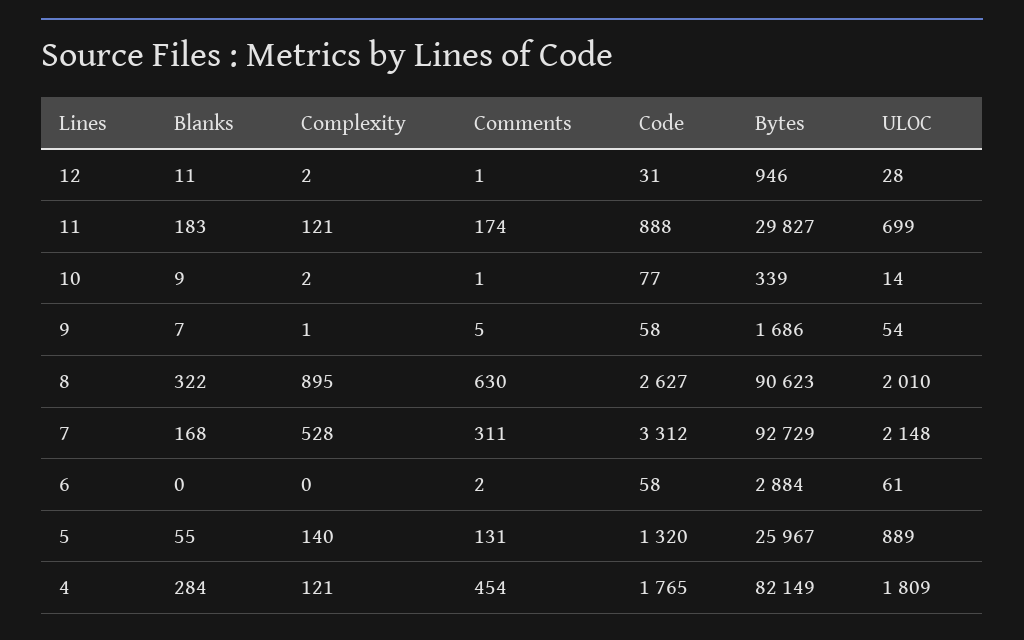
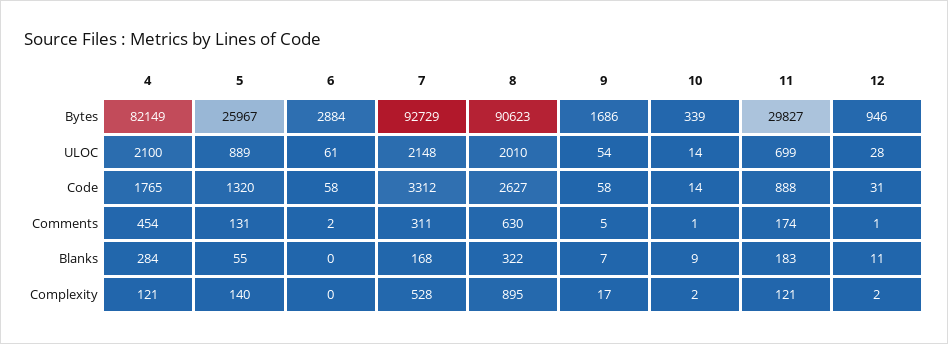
  {
    "Blanks": {
      "12": 11,
      "11": 183,
      "10": 9,
      "9": 7,
      "8": 322,
      "7": 168,
      "6": 0,
      "5": 55,
      "4": 284
    },
    "Complexity": {
      "12": 2,
      "11": 121,
      "10": 2,
-     "9": 1,
+     "9": 17,
      "8": 895,
      "7": 528,
      "6": 0,
      "5": 140,
      "4": 121
    },
    "Comments": {
      "12": 1,
      "11": 174,
      "10": 1,
      "9": 5,
      "8": 630,
      "7": 311,
      "6": 2,
      "5": 131,
      "4": 454
    },
    "Code": {
      "12": 31,
      "11": 888,
-     "10": 77,
+     "10": 14,
      "9": 58,
      "8": 2627,
      "7": 3312,
      "6": 58,
      "5": 1320,
      "4": 1765
    },
    "Bytes": {
      "12": 946,
      "11": 29827,
      "10": 339,
      "9": 1686,
      "8": 90623,
      "7": 92729,
      "6": 2884,
      "5": 25967,
      "4": 82149
    },
    "ULOC": {
      "12": 28,
      "11": 699,
      "10": 14,
      "9": 54,
      "8": 2010,
      "7": 2148,
      "6": 61,
      "5": 889,
-     "4": 1809
+     "4": 2100
    }
  }

